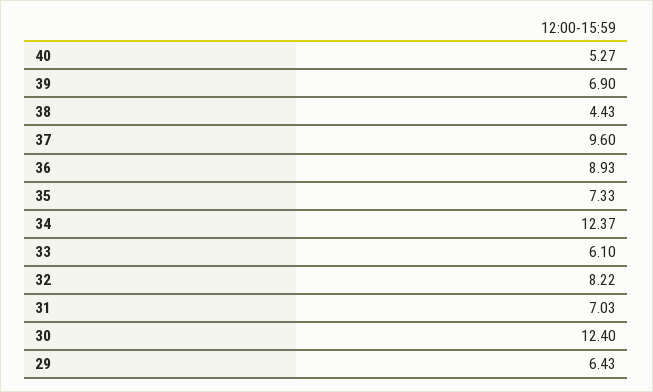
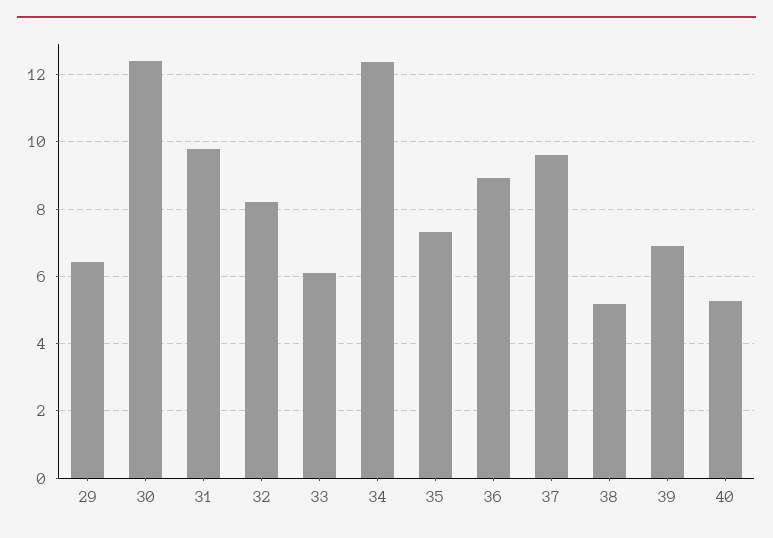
  {
    "40": 5.27,
    "39": 6.9,
-   "38": 4.43,
+   "38": 5.2,
    "37": 9.6,
    "36": 8.93,
    "35": 7.33,
    "34": 12.37,
    "33": 6.1,
    "32": 8.22,
-   "31": 7.03,
+   "31": 9.8,
    "30": 12.4,
    "29": 6.43
  }

